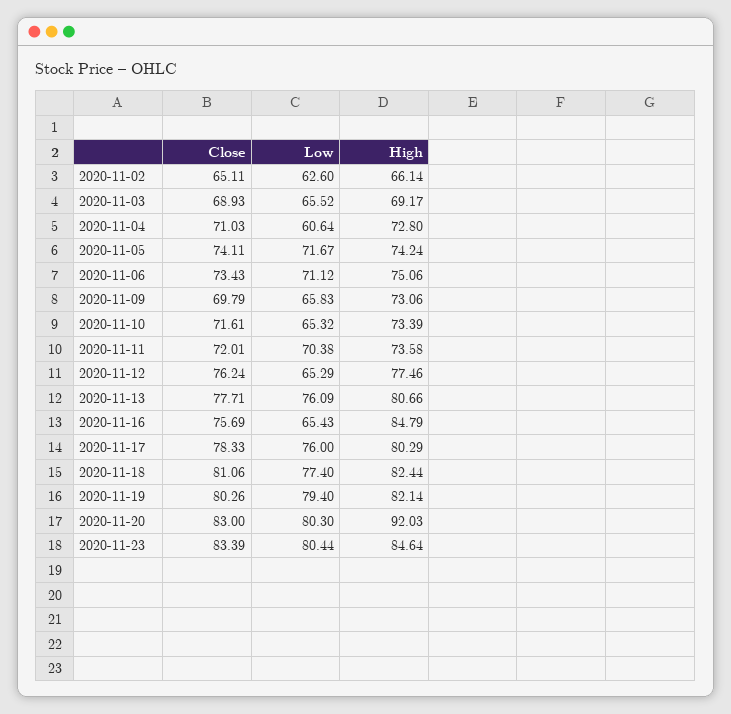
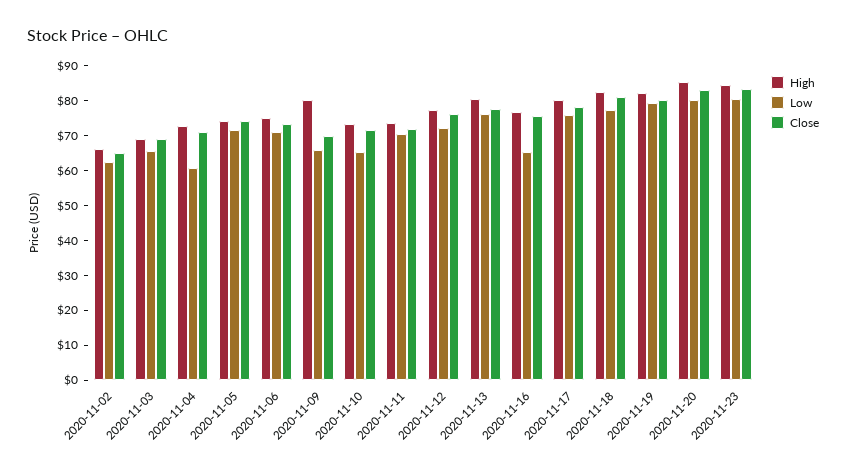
  {
    "Close": {
      "2020-11-02": 65.11,
      "2020-11-03": 68.93,
      "2020-11-04": 71.03,
      "2020-11-05": 74.11,
      "2020-11-06": 73.43,
      "2020-11-09": 69.79,
      "2020-11-10": 71.61,
      "2020-11-11": 72.01,
      "2020-11-12": 76.24,
      "2020-11-13": 77.71,
      "2020-11-16": 75.69,
      "2020-11-17": 78.33,
      "2020-11-18": 81.06,
      "2020-11-19": 80.26,
      "2020-11-20": 83,
      "2020-11-23": 83.39
    },
    "Low": {
      "2020-11-02": 62.6,
      "2020-11-03": 65.52,
      "2020-11-04": 60.64,
      "2020-11-05": 71.67,
      "2020-11-06": 71.12,
      "2020-11-09": 65.83,
      "2020-11-10": 65.32,
      "2020-11-11": 70.38,
-     "2020-11-12": 65.29,
+     "2020-11-12": 72.5,
      "2020-11-13": 76.09,
      "2020-11-16": 65.43,
      "2020-11-17": 76,
      "2020-11-18": 77.4,
      "2020-11-19": 79.4,
      "2020-11-20": 80.3,
      "2020-11-23": 80.44
    },
    "High": {
      "2020-11-02": 66.14,
      "2020-11-03": 69.17,
      "2020-11-04": 72.8,
      "2020-11-05": 74.24,
      "2020-11-06": 75.06,
-     "2020-11-09": 73.06,
+     "2020-11-09": 80,
      "2020-11-10": 73.39,
      "2020-11-11": 73.58,
      "2020-11-12": 77.46,
      "2020-11-13": 80.66,
-     "2020-11-16": 84.79,
+     "2020-11-16": 77.5,
      "2020-11-17": 80.29,
      "2020-11-18": 82.44,
      "2020-11-19": 82.14,
-     "2020-11-20": 92.03,
+     "2020-11-20": 85,
      "2020-11-23": 84.64
    }
  }

